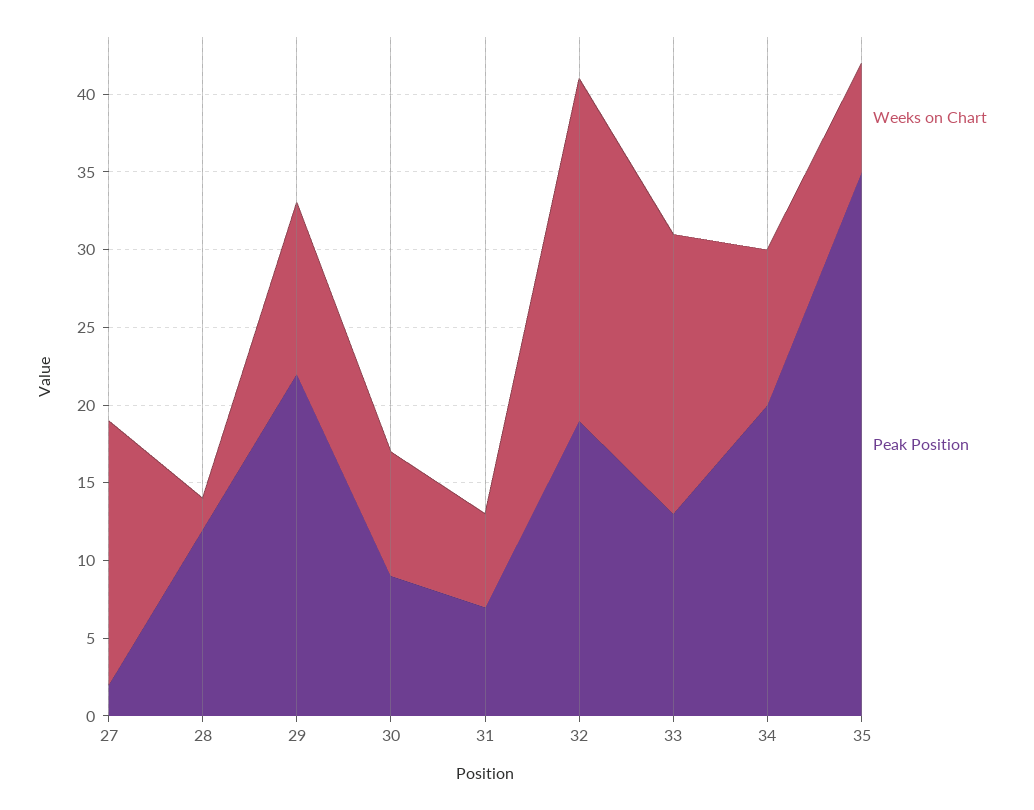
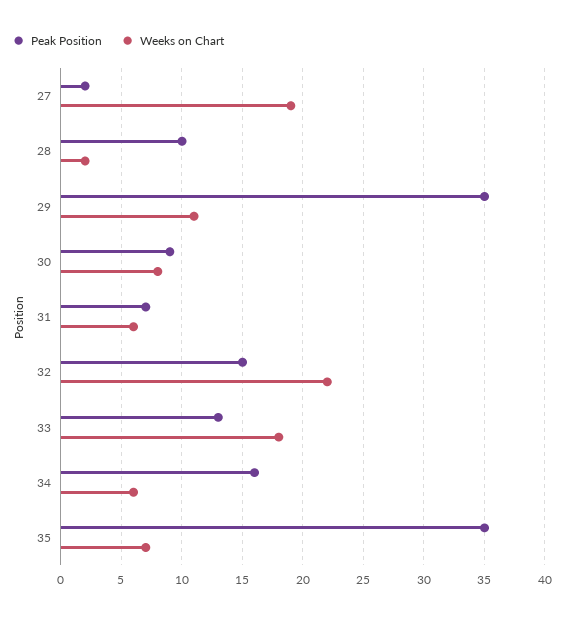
  {
    "Weeks on Chart": {
-     "27": 17,
+     "27": 19,
      "28": 2,
      "29": 11,
      "30": 8,
      "31": 6,
      "32": 22,
      "33": 18,
-     "34": 10,
+     "34": 6,
      "35": 7
    },
    "Peak Position": {
      "27": 2,
-     "28": 12,
+     "28": 10,
-     "29": 22,
+     "29": 35,
      "30": 9,
      "31": 7,
-     "32": 19,
+     "32": 15,
      "33": 13,
-     "34": 20,
+     "34": 16,
      "35": 35
    }
  }

